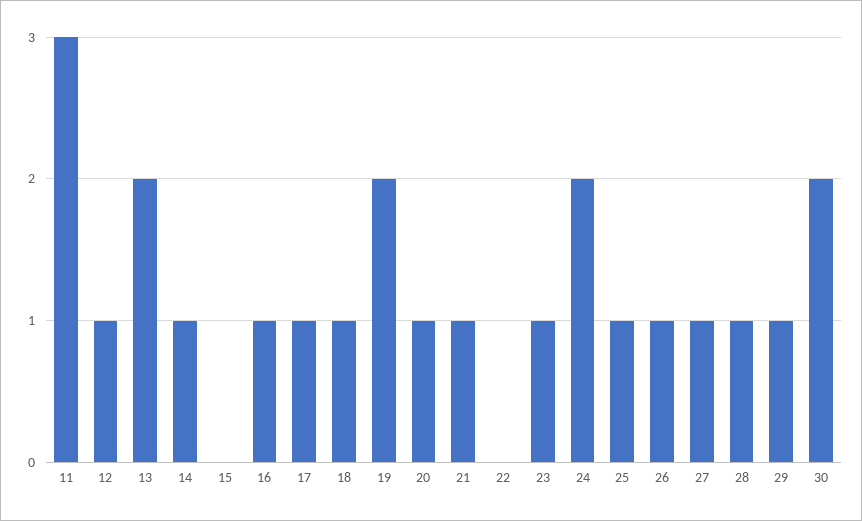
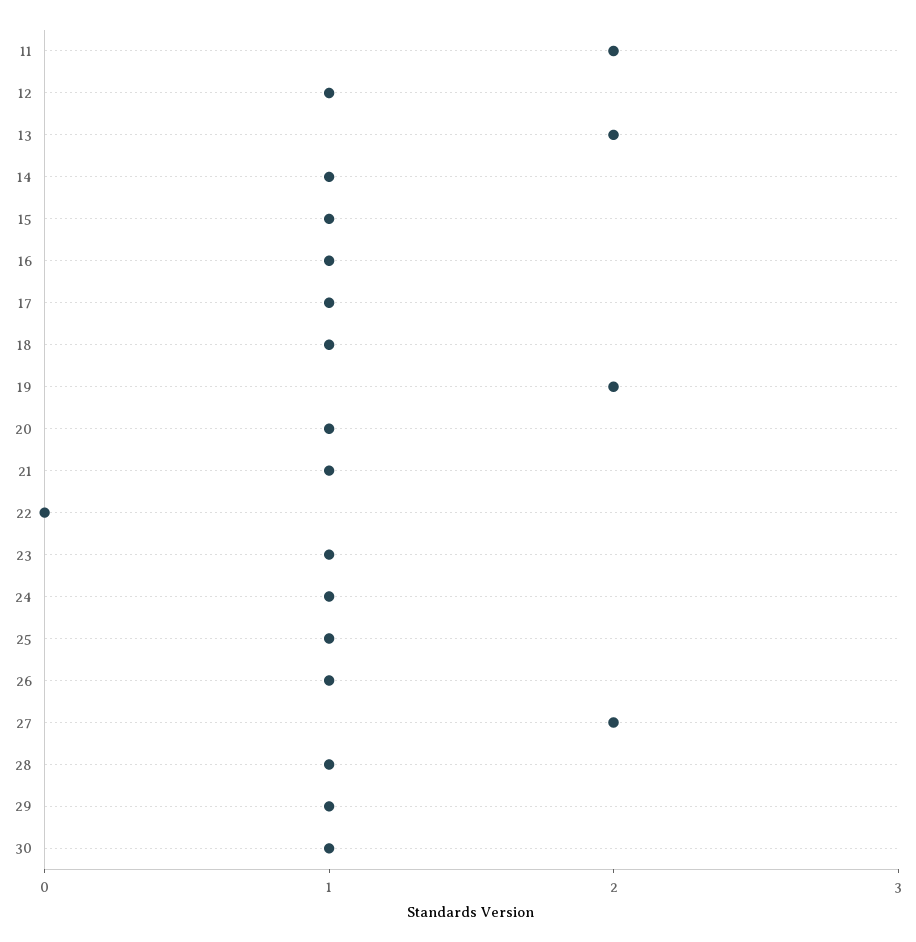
  {
-   "11": 3,
+   "11": 2,
    "12": 1,
    "13": 2,
    "14": 1,
-   "15": 0,
+   "15": 1,
    "16": 1,
    "17": 1,
    "18": 1,
    "19": 2,
    "20": 1,
    "21": 1,
    "22": 0,
    "23": 1,
-   "24": 2,
+   "24": 1,
    "25": 1,
    "26": 1,
-   "27": 1,
+   "27": 2,
    "28": 1,
    "29": 1,
-   "30": 2
+   "30": 1
  }

